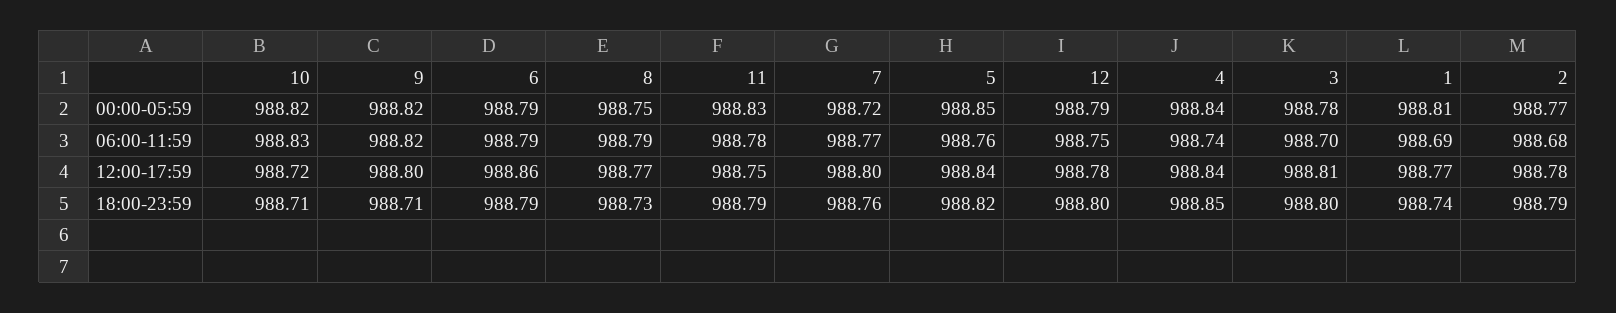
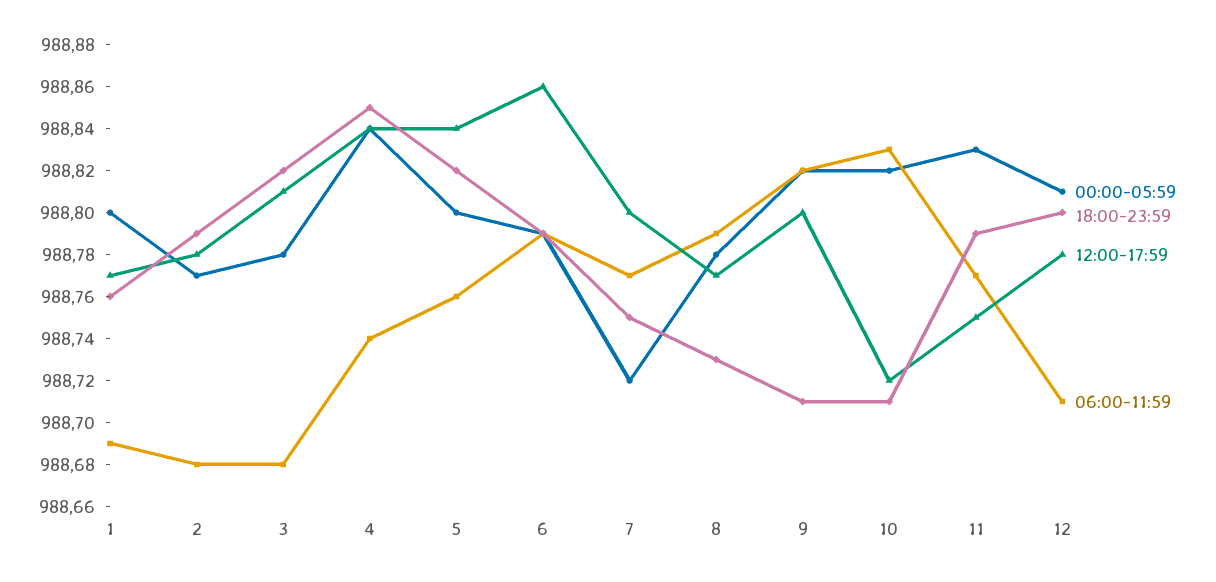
  {
    "00:00-05:59": {
      "10": 988.82,
      "9": 988.82,
      "6": 988.79,
-     "8": 988.75,
+     "8": 988.78,
      "11": 988.83,
      "7": 988.72,
-     "5": 988.85,
+     "5": 988.8,
-     "12": 988.79,
+     "12": 988.81,
      "4": 988.84,
      "3": 988.78,
-     "1": 988.81,
+     "1": 988.8,
      "2": 988.77
    },
    "06:00-11:59": {
      "10": 988.83,
      "9": 988.82,
      "6": 988.79,
      "8": 988.79,
-     "11": 988.78,
+     "11": 988.77,
      "7": 988.77,
      "5": 988.76,
-     "12": 988.75,
+     "12": 988.71,
      "4": 988.74,
-     "3": 988.7,
+     "3": 988.68,
      "1": 988.69,
      "2": 988.68
    },
    "12:00-17:59": {
      "10": 988.72,
      "9": 988.8,
      "6": 988.86,
      "8": 988.77,
      "11": 988.75,
      "7": 988.8,
      "5": 988.84,
      "12": 988.78,
      "4": 988.84,
      "3": 988.81,
      "1": 988.77,
      "2": 988.78
    },
    "18:00-23:59": {
      "10": 988.71,
      "9": 988.71,
      "6": 988.79,
      "8": 988.73,
      "11": 988.79,
-     "7": 988.76,
+     "7": 988.75,
      "5": 988.82,
      "12": 988.8,
      "4": 988.85,
-     "3": 988.8,
+     "3": 988.82,
-     "1": 988.74,
+     "1": 988.76,
      "2": 988.79
    }
  }

